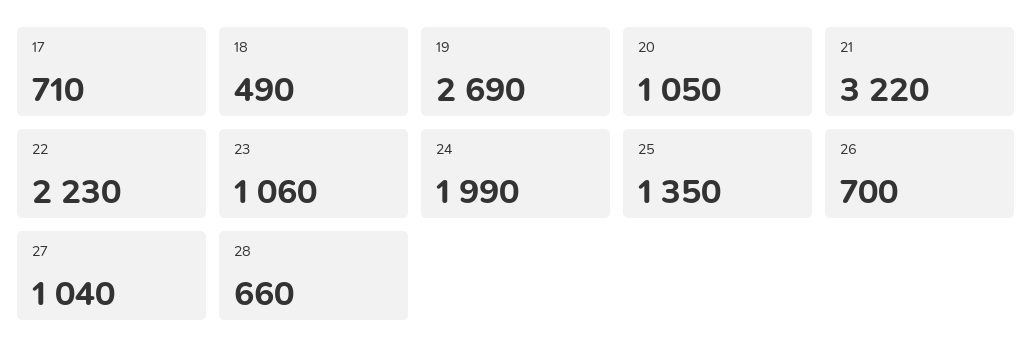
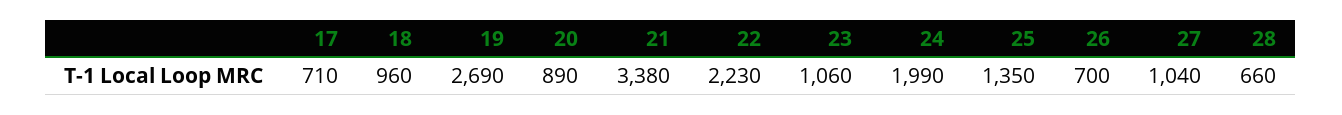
  {
    "17": 710,
-   "18": 490,
+   "18": 960,
    "19": 2690,
-   "20": 1050,
+   "20": 890,
-   "21": 3220,
+   "21": 3380,
    "22": 2230,
    "23": 1060,
    "24": 1990,
    "25": 1350,
    "26": 700,
    "27": 1040,
    "28": 660
  }

